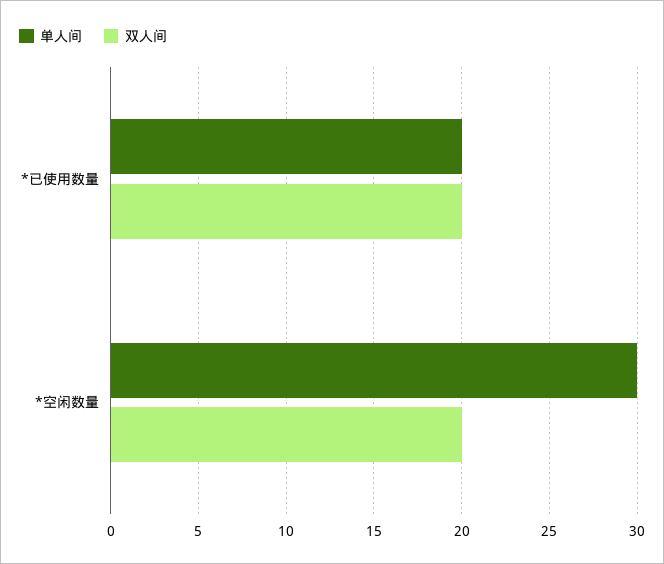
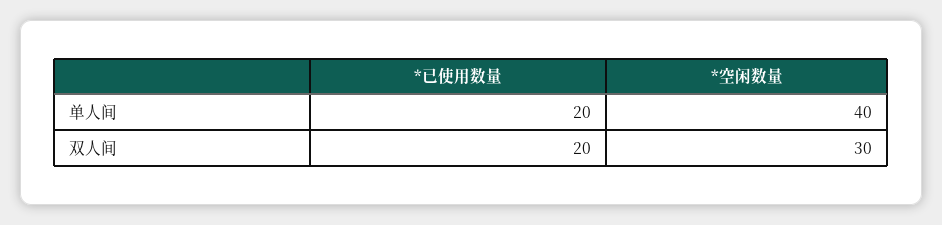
  {
    "单人间": {
      "*已使用数量": 20,
-     "*空闲数量": 30
+     "*空闲数量": 40
    },
    "双人间": {
      "*已使用数量": 20,
-     "*空闲数量": 20
+     "*空闲数量": 30
    }
  }

